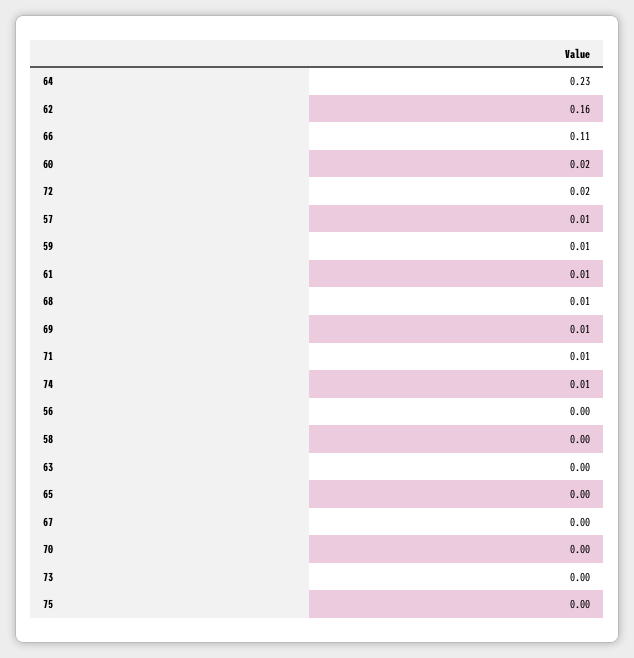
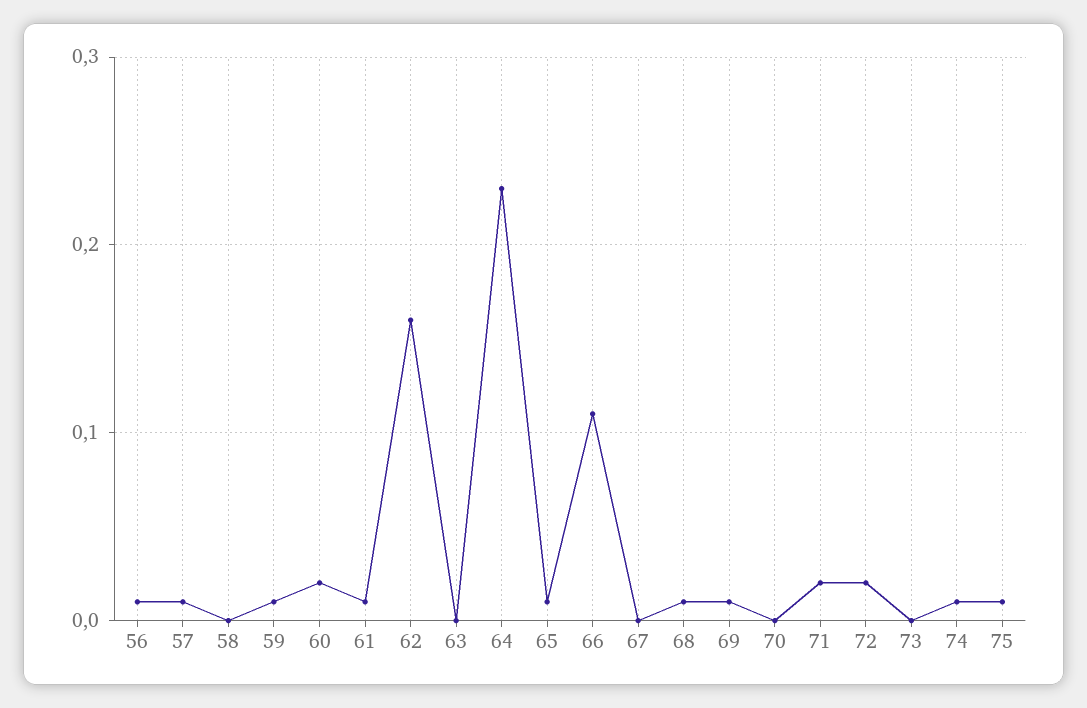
  {
    "64": 0.23,
    "62": 0.16,
    "66": 0.11,
    "60": 0.02,
    "72": 0.02,
    "57": 0.01,
    "59": 0.01,
    "61": 0.01,
    "68": 0.01,
    "69": 0.01,
-   "71": 0.01,
+   "71": 0.02,
    "74": 0.01,
-   "56": 0,
+   "56": 0.01,
    "58": 0,
    "63": 0,
-   "65": 0,
+   "65": 0.01,
    "67": 0,
    "70": 0,
    "73": 0,
-   "75": 0
+   "75": 0.01
  }

